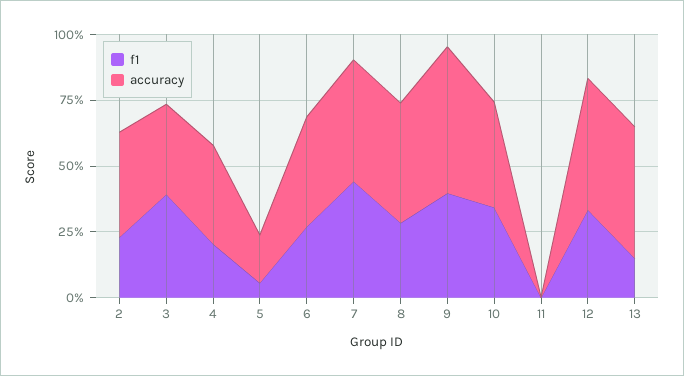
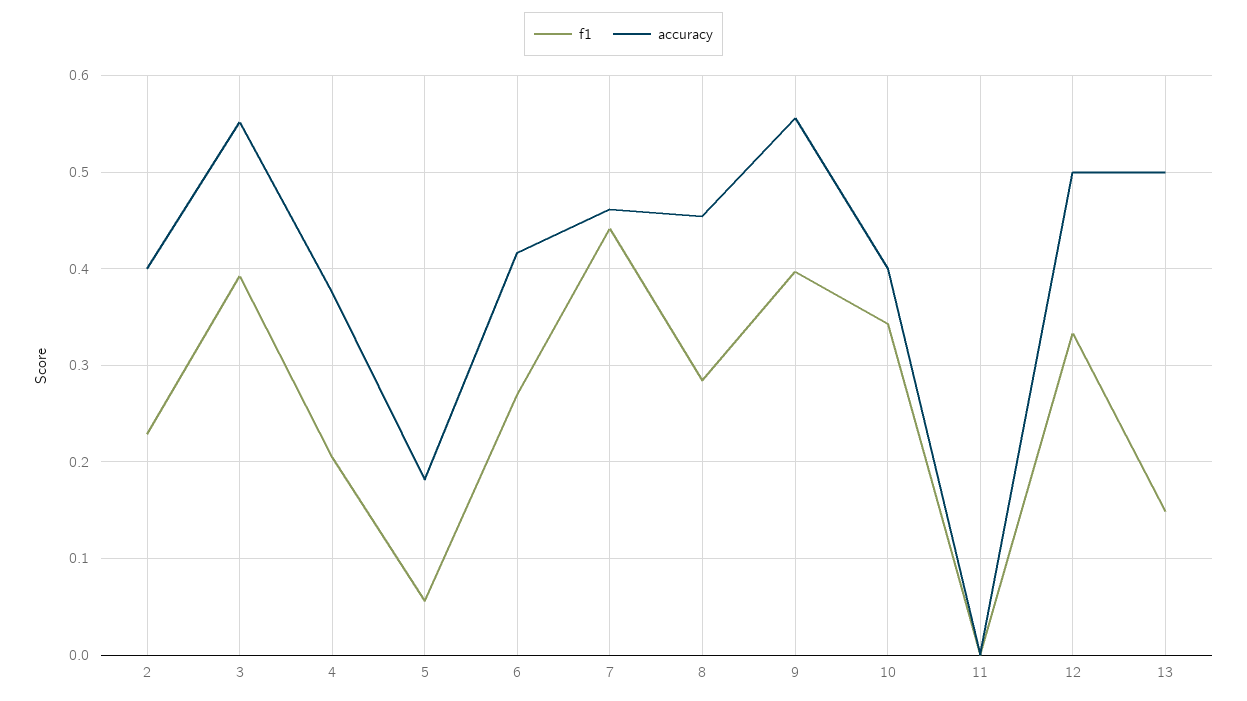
  {
    "f1": {
      "2": 0.23,
      "3": 0.39,
      "4": 0.2,
      "5": 0.06,
      "6": 0.27,
      "7": 0.44,
      "8": 0.28,
      "9": 0.4,
      "10": 0.34,
      "11": 0,
      "12": 0.33,
      "13": 0.15
    },
    "accuracy": {
      "2": 0.4,
-     "3": 0.35,
+     "3": 0.55,
      "4": 0.38,
      "5": 0.18,
      "6": 0.42,
      "7": 0.46,
      "8": 0.45,
      "9": 0.56,
      "10": 0.4,
      "11": 0,
      "12": 0.5,
      "13": 0.5
    }
  }

